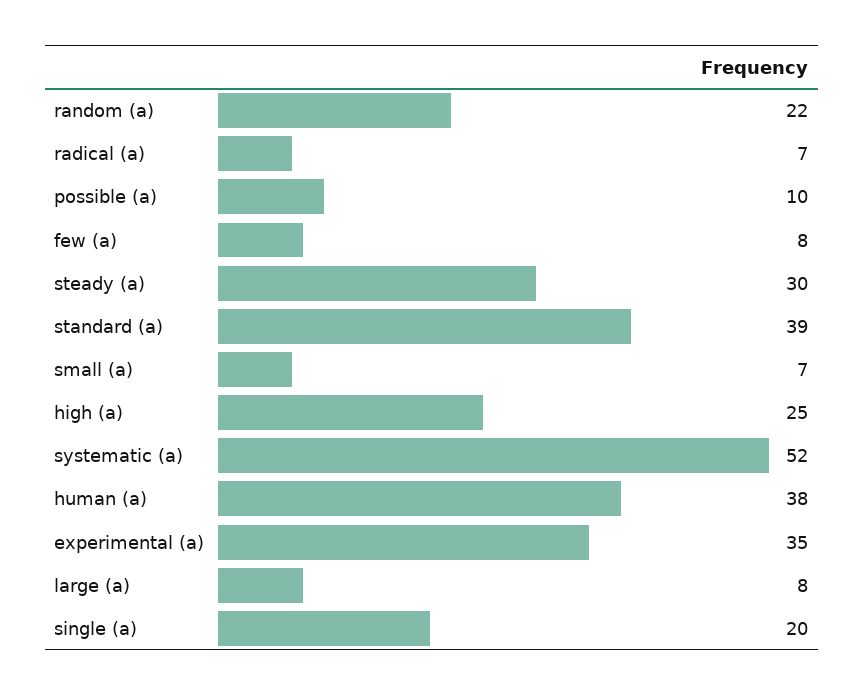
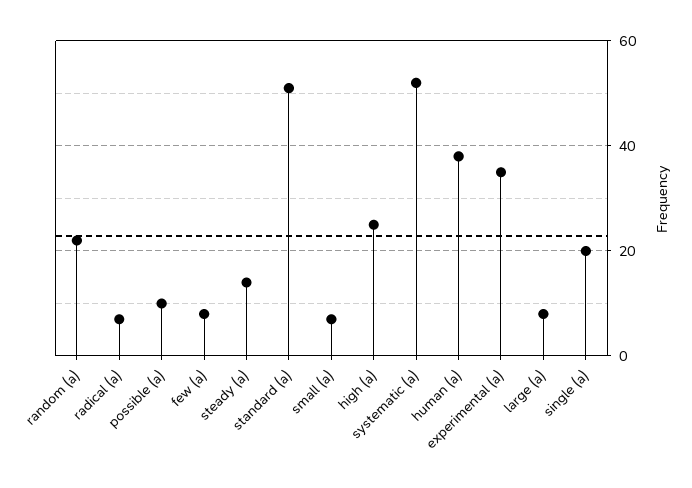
  {
    "random (a)": 22,
    "radical (a)": 7,
    "possible (a)": 10,
    "few (a)": 8,
-   "steady (a)": 30,
+   "steady (a)": 15,
-   "standard (a)": 39,
+   "standard (a)": 50,
    "small (a)": 7,
    "high (a)": 25,
    "systematic (a)": 52,
    "human (a)": 38,
    "experimental (a)": 35,
    "large (a)": 8,
    "single (a)": 20
  }

